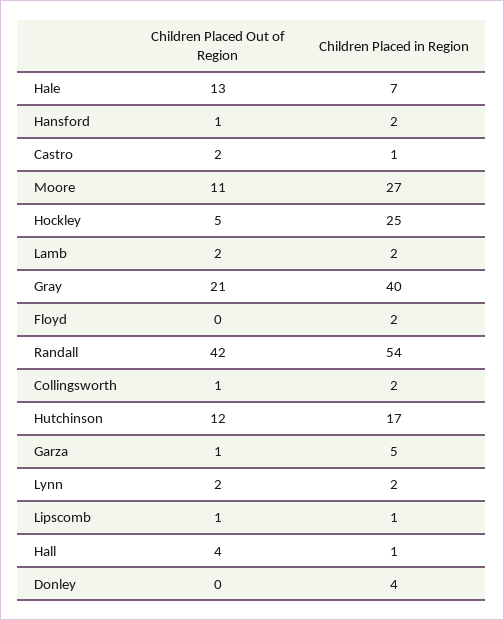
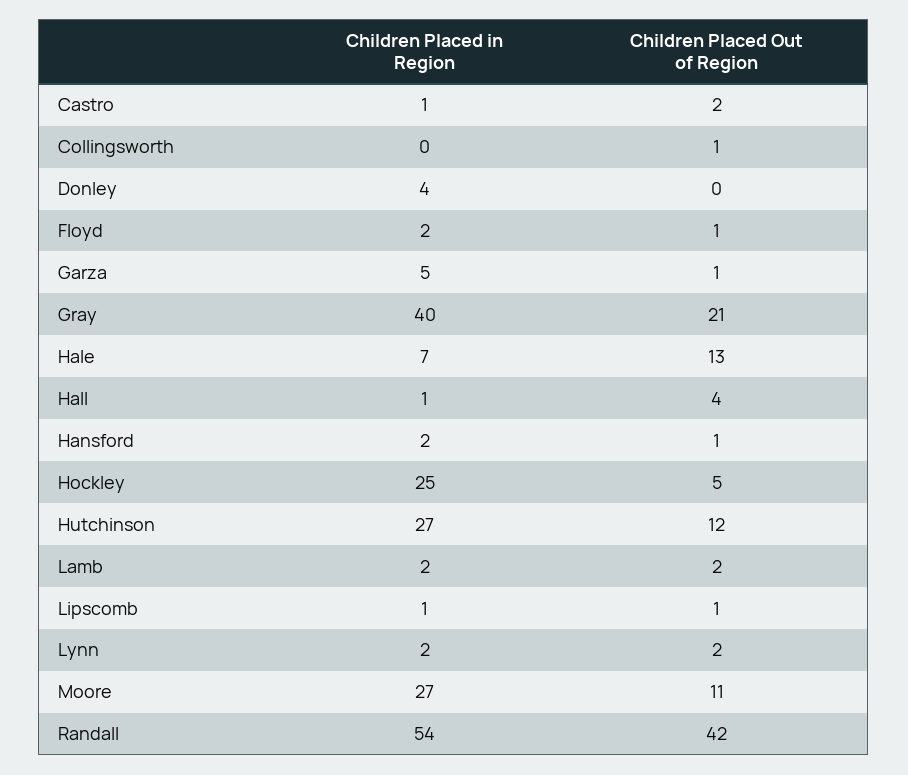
  {
    "Children Placed Out of Region": {
      "Hale": 13,
      "Hansford": 1,
      "Castro": 2,
      "Moore": 11,
      "Hockley": 5,
      "Lamb": 2,
      "Gray": 21,
-     "Floyd": 0,
+     "Floyd": 1,
      "Randall": 42,
      "Collingsworth": 1,
      "Hutchinson": 12,
      "Garza": 1,
      "Lynn": 2,
      "Lipscomb": 1,
      "Hall": 4,
      "Donley": 0
    },
    "Children Placed in Region": {
      "Hale": 7,
      "Hansford": 2,
      "Castro": 1,
      "Moore": 27,
      "Hockley": 25,
      "Lamb": 2,
      "Gray": 40,
      "Floyd": 2,
      "Randall": 54,
-     "Collingsworth": 2,
+     "Collingsworth": 0,
-     "Hutchinson": 17,
+     "Hutchinson": 27,
      "Garza": 5,
      "Lynn": 2,
      "Lipscomb": 1,
      "Hall": 1,
      "Donley": 4
    }
  }

